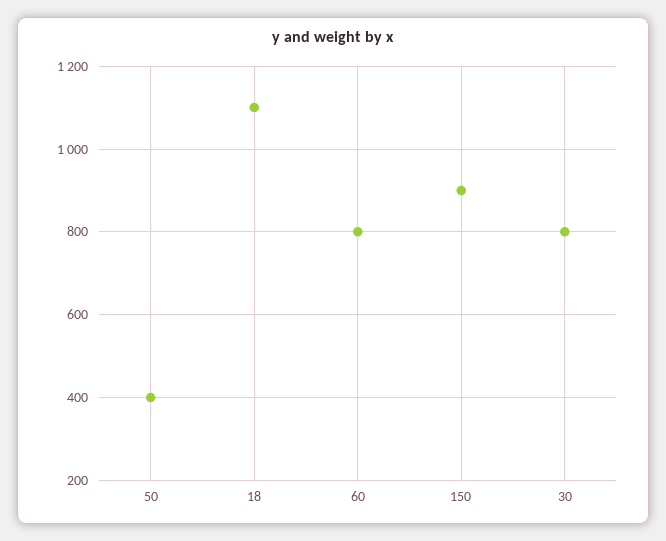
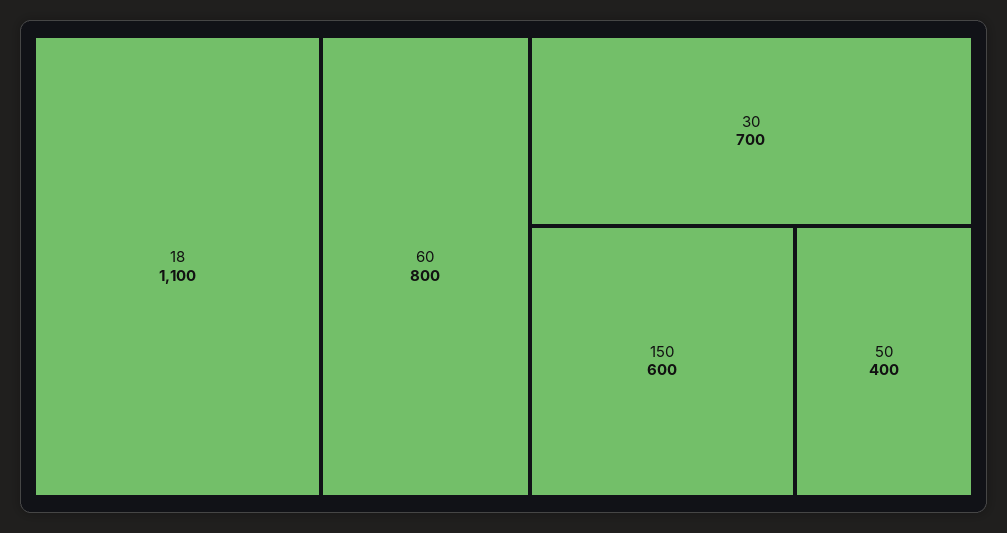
  {
    "50": 400,
    "18": 1100,
    "60": 800,
-   "150": 900,
+   "150": 600,
-   "30": 800
+   "30": 700
  }

